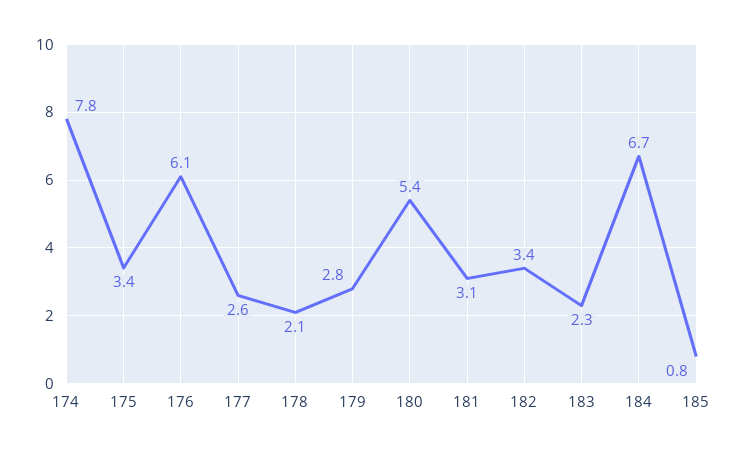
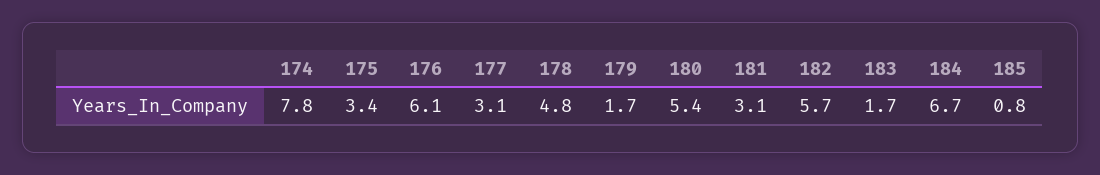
  {
    "174": 7.8,
    "175": 3.4,
    "176": 6.1,
-   "177": 2.6,
+   "177": 3.1,
-   "178": 2.1,
+   "178": 4.8,
-   "179": 2.8,
+   "179": 1.7,
    "180": 5.4,
    "181": 3.1,
-   "182": 3.4,
+   "182": 5.7,
-   "183": 2.3,
+   "183": 1.7,
    "184": 6.7,
    "185": 0.8
  }

